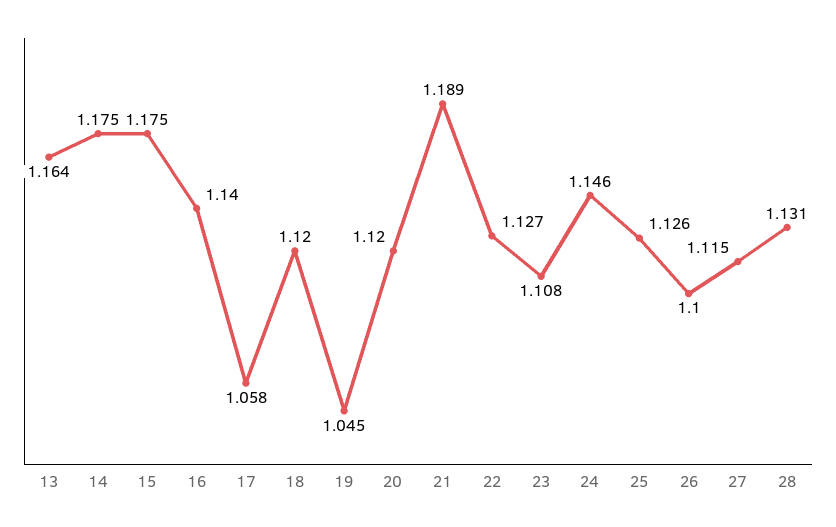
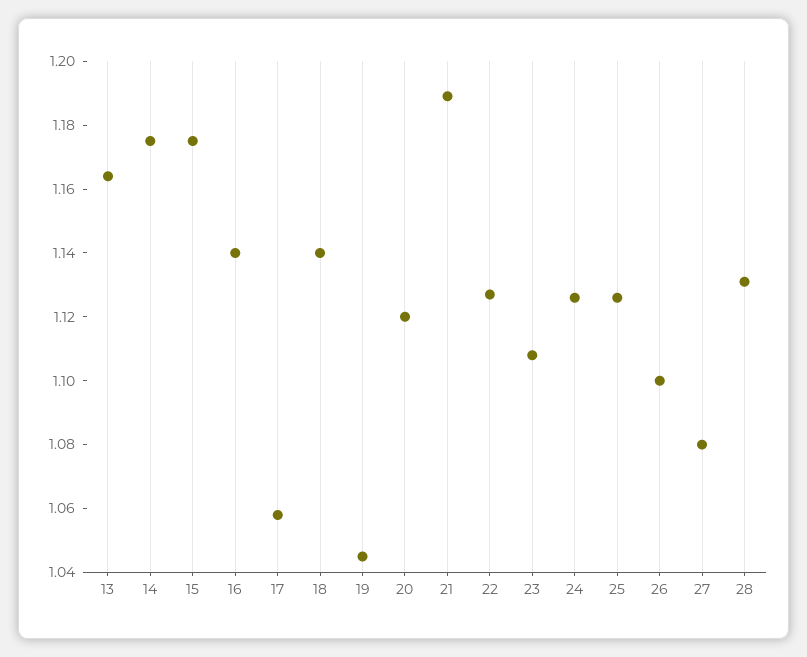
  {
    "13": 1.164,
    "14": 1.175,
    "15": 1.175,
    "16": 1.14,
    "17": 1.058,
-   "18": 1.12,
+   "18": 1.14,
    "19": 1.045,
    "20": 1.12,
    "21": 1.189,
    "22": 1.127,
    "23": 1.108,
-   "24": 1.146,
+   "24": 1.125,
    "25": 1.126,
    "26": 1.1,
-   "27": 1.115,
+   "27": 1.08,
    "28": 1.131
  }

